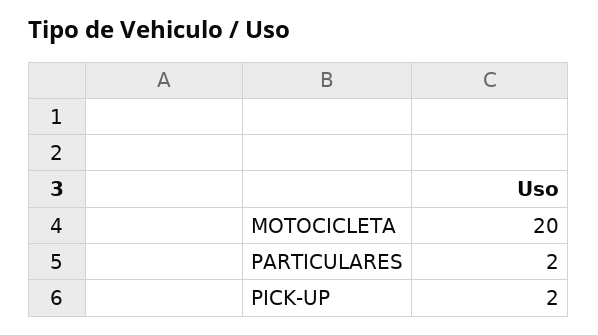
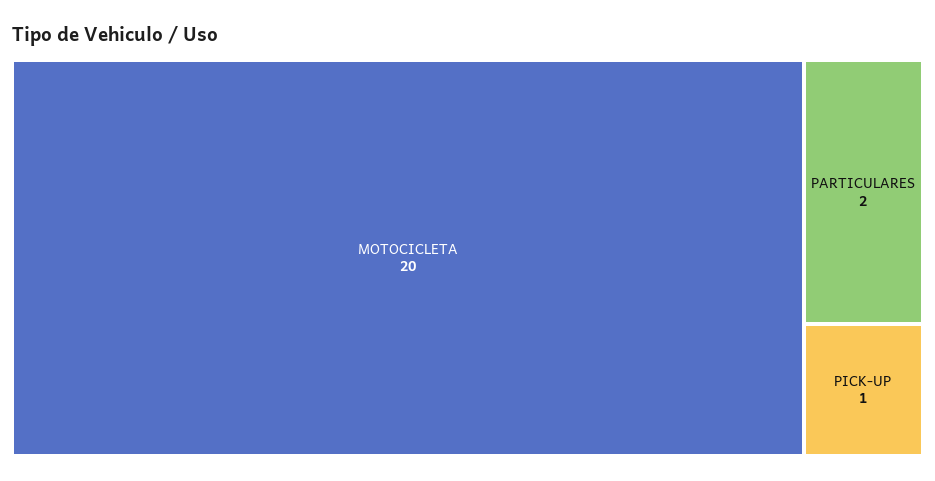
  {
    "MOTOCICLETA": 20,
    "PARTICULARES": 2,
-   "PICK-UP": 2
+   "PICK-UP": 1
  }

